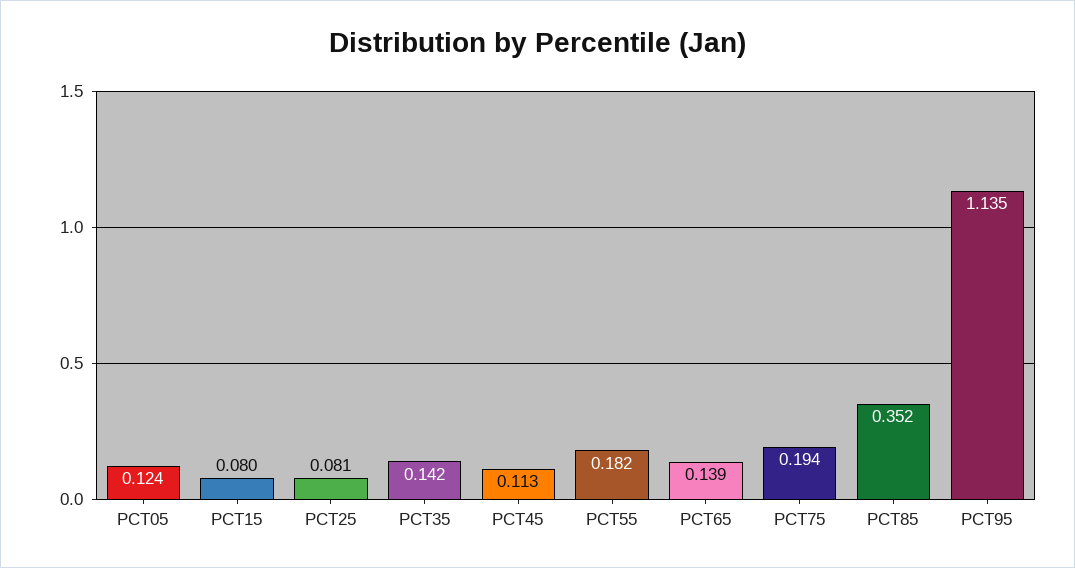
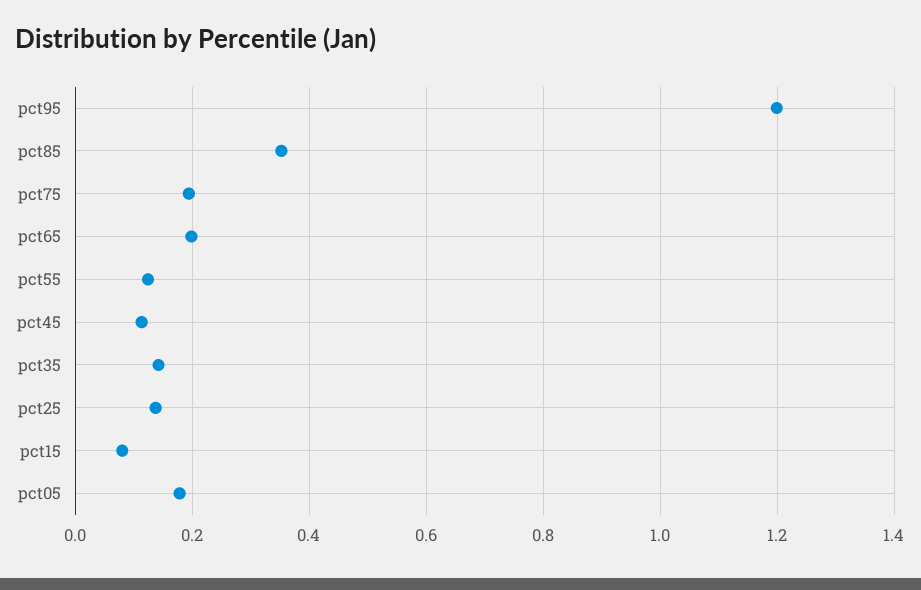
  {
-   "PCT05": 0.124,
+   "PCT05": 0.18,
    "PCT15": 0.08,
-   "PCT25": 0.081,
+   "PCT25": 0.14,
    "PCT35": 0.142,
    "PCT45": 0.113,
-   "PCT55": 0.182,
+   "PCT55": 0.12,
-   "PCT65": 0.139,
+   "PCT65": 0.2,
    "PCT75": 0.194,
    "PCT85": 0.352,
-   "PCT95": 1.135
+   "PCT95": 1.2
  }

